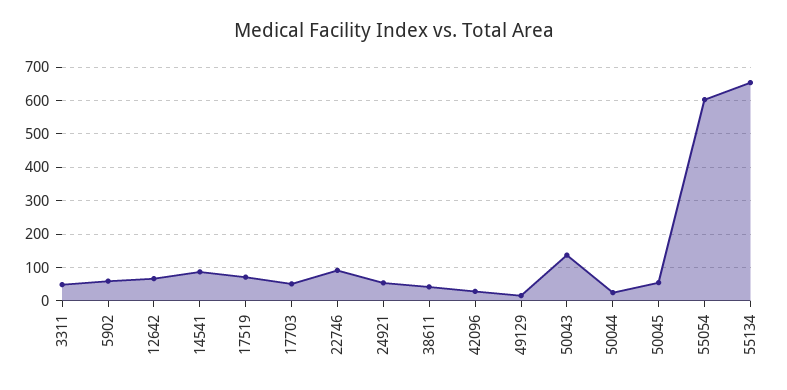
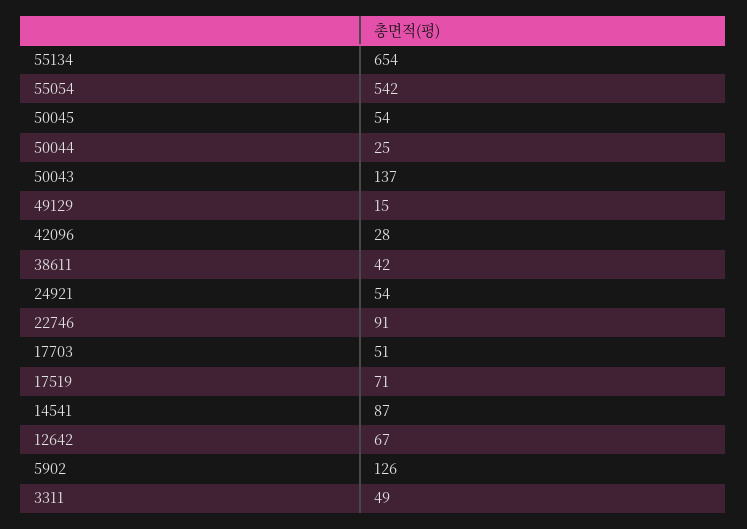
  {
    "3311": 49,
-   "5902": 60,
+   "5902": 126,
    "12642": 67,
    "14541": 87,
    "17519": 71,
    "17703": 51,
    "22746": 91,
    "24921": 54,
    "38611": 42,
    "42096": 28,
    "49129": 15,
    "50043": 137,
    "50044": 25,
    "50045": 54,
-   "55054": 600,
+   "55054": 542,
    "55134": 654
  }

